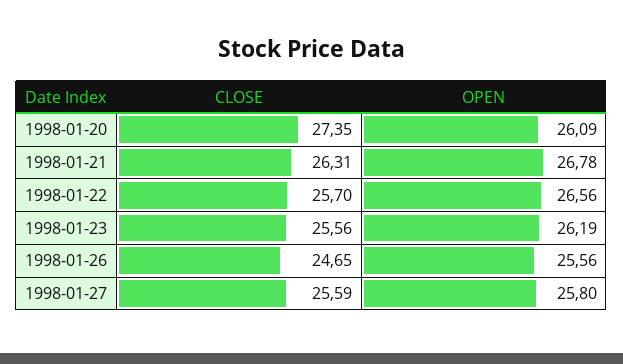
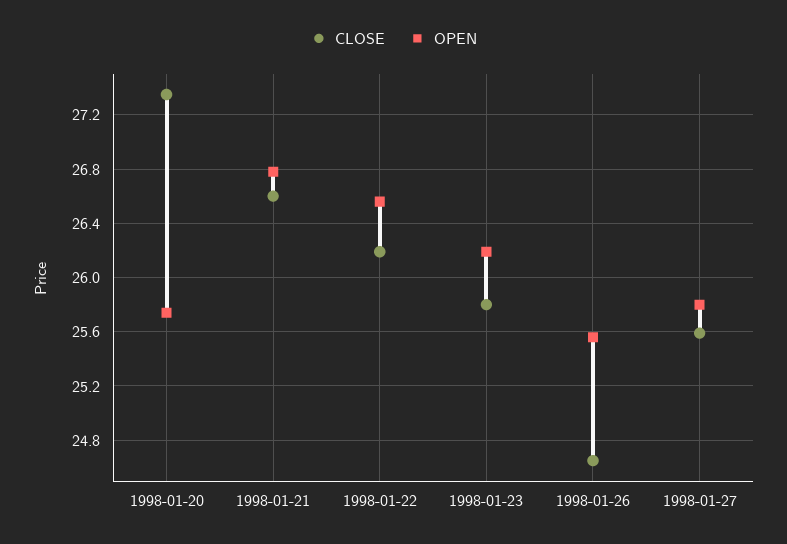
  {
    "CLOSE": {
      "1998-01-20": 27.35,
-     "1998-01-21": 26.31,
+     "1998-01-21": 26.6,
-     "1998-01-22": 25.7,
+     "1998-01-22": 26.2,
-     "1998-01-23": 25.56,
+     "1998-01-23": 25.8,
      "1998-01-26": 24.65,
      "1998-01-27": 25.59
    },
    "OPEN": {
-     "1998-01-20": 26.09,
+     "1998-01-20": 25.75,
      "1998-01-21": 26.78,
      "1998-01-22": 26.56,
      "1998-01-23": 26.19,
      "1998-01-26": 25.56,
      "1998-01-27": 25.8
    }
  }

